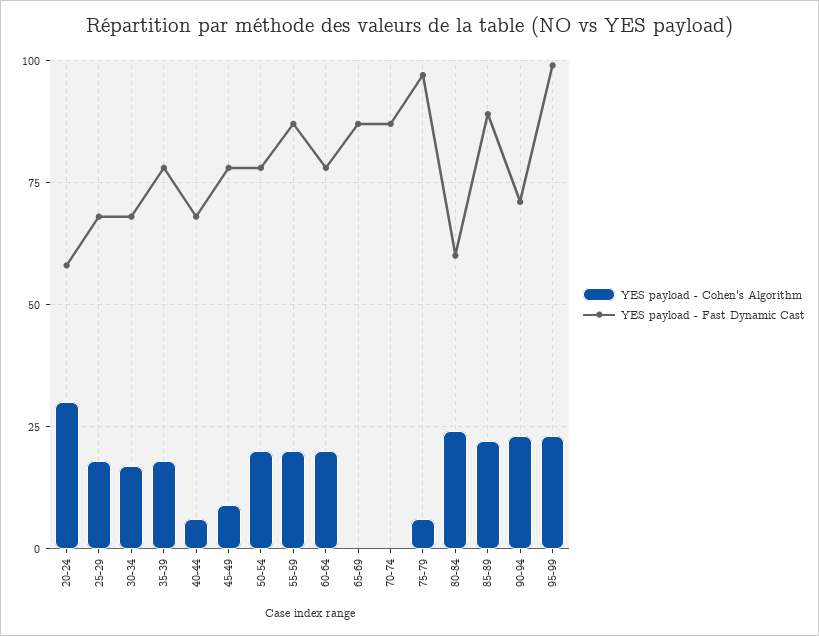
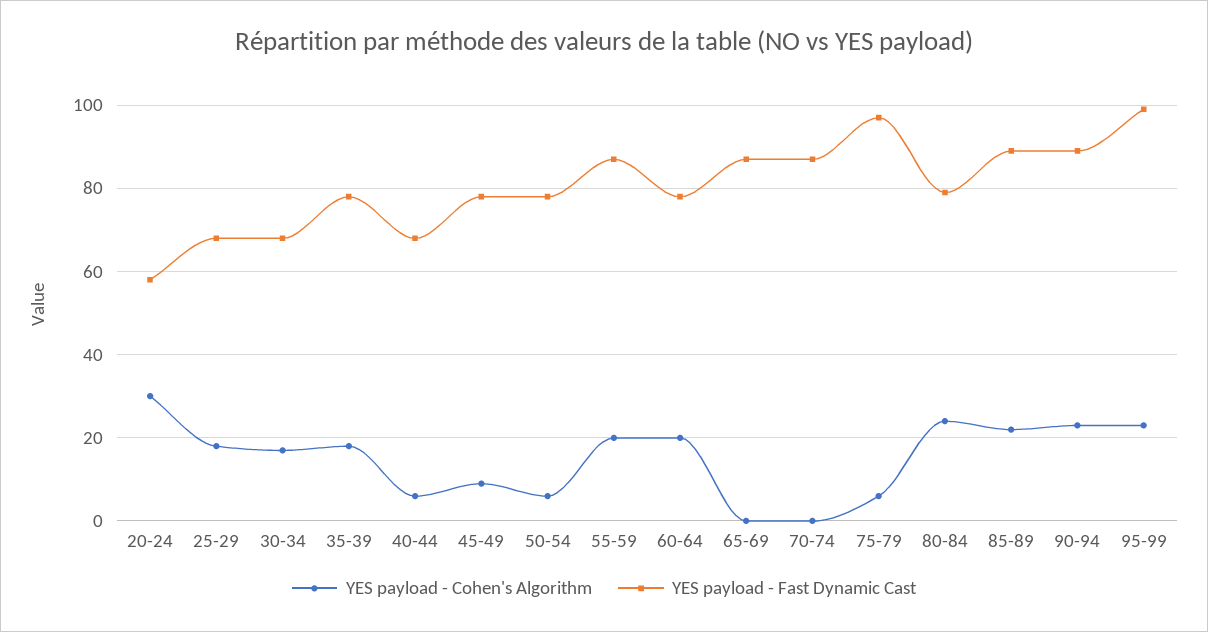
  {
    "YES payload - Cohen's Algorithm": {
      "20-24": 30,
      "25-29": 20,
      "30-34": 15,
      "35-39": 20,
      "40-44": 5,
      "45-49": 10,
-     "50-54": 20,
+     "50-54": 5,
      "55-59": 20,
      "60-64": 20,
      "65-69": 0,
      "70-74": 0,
      "75-79": 5,
      "80-84": 25,
      "85-89": 20,
      "90-94": 25,
      "95-99": 25
    },
    "YES payload - Fast Dynamic Cast": {
      "20-24": 60,
      "25-29": 70,
      "30-34": 70,
      "35-39": 80,
      "40-44": 70,
      "45-49": 80,
      "50-54": 80,
      "55-59": 85,
      "60-64": 80,
      "65-69": 85,
      "70-74": 85,
      "75-79": 95,
-     "80-84": 60,
+     "80-84": 80,
      "85-89": 90,
-     "90-94": 70,
+     "90-94": 90,
      "95-99": 100
    }
  }

